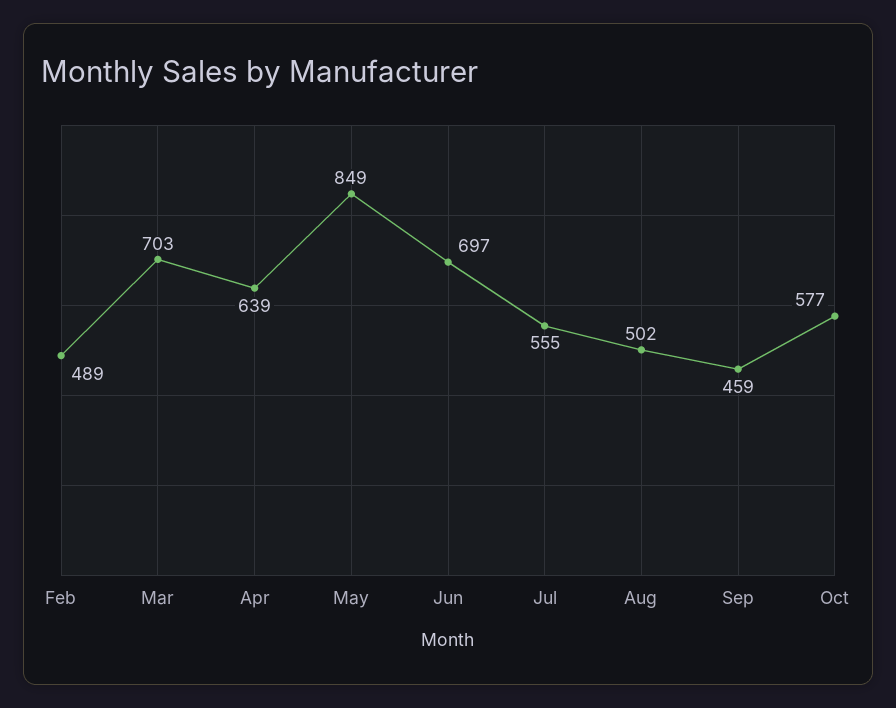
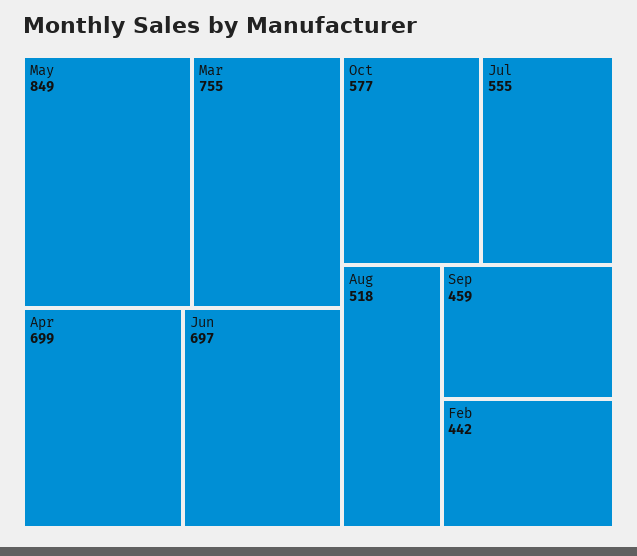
  {
-   "Feb": 489,
+   "Feb": 442,
-   "Mar": 703,
+   "Mar": 755,
-   "Apr": 639,
+   "Apr": 699,
    "May": 849,
    "Jun": 697,
    "Jul": 555,
-   "Aug": 502,
+   "Aug": 518,
    "Sep": 459,
    "Oct": 577
  }

